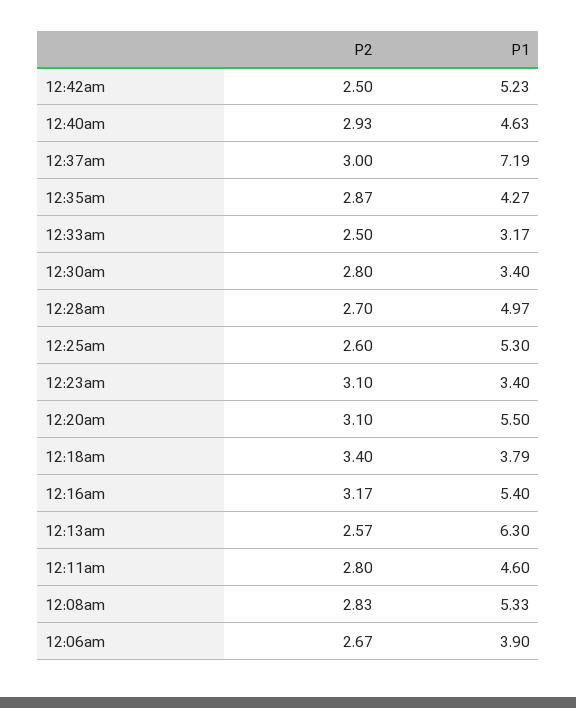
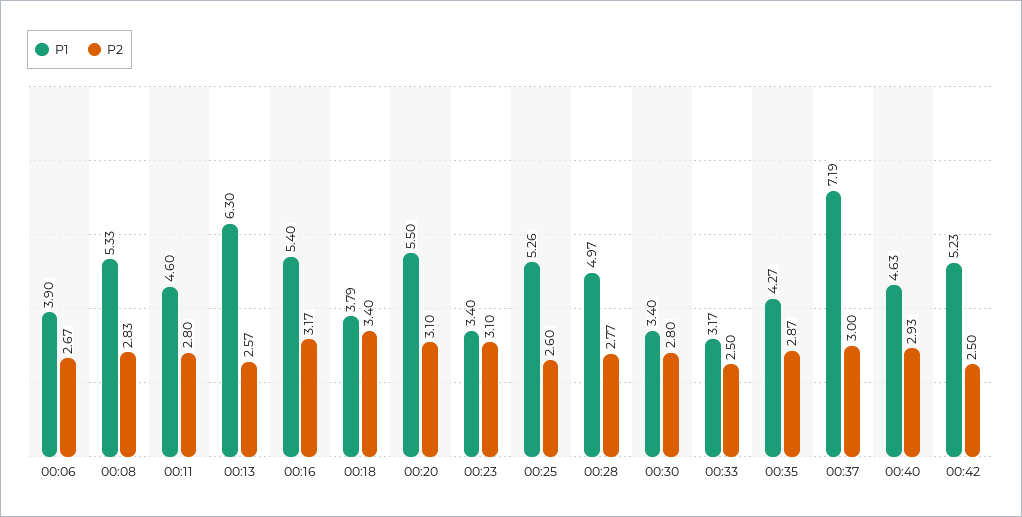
  {
    "P2": {
      "12:42am": 2.5,
      "12:40am": 2.93,
      "12:37am": 3,
      "12:35am": 2.87,
      "12:33am": 2.5,
      "12:30am": 2.8,
-     "12:28am": 2.7,
+     "12:28am": 2.77,
      "12:25am": 2.6,
      "12:23am": 3.1,
      "12:20am": 3.1,
      "12:18am": 3.4,
      "12:16am": 3.17,
      "12:13am": 2.57,
      "12:11am": 2.8,
      "12:08am": 2.83,
      "12:06am": 2.67
    },
    "P1": {
      "12:42am": 5.23,
      "12:40am": 4.63,
      "12:37am": 7.19,
      "12:35am": 4.27,
      "12:33am": 3.17,
      "12:30am": 3.4,
      "12:28am": 4.97,
-     "12:25am": 5.3,
+     "12:25am": 5.26,
      "12:23am": 3.4,
      "12:20am": 5.5,
      "12:18am": 3.79,
      "12:16am": 5.4,
      "12:13am": 6.3,
      "12:11am": 4.6,
      "12:08am": 5.33,
      "12:06am": 3.9
    }
  }

